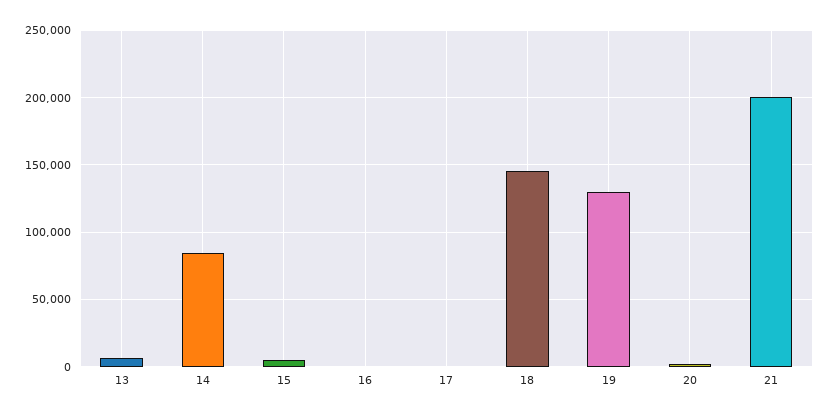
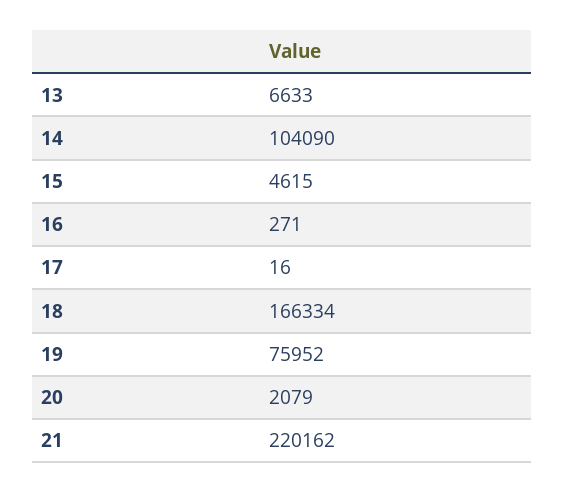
  {
    "13": 6633,
-   "14": 85000,
+   "14": 104090,
    "15": 4615,
    "16": 271,
    "17": 16,
-   "18": 145000,
+   "18": 166334,
-   "19": 130000,
+   "19": 75952,
    "20": 2079,
-   "21": 200000
+   "21": 220162
  }

